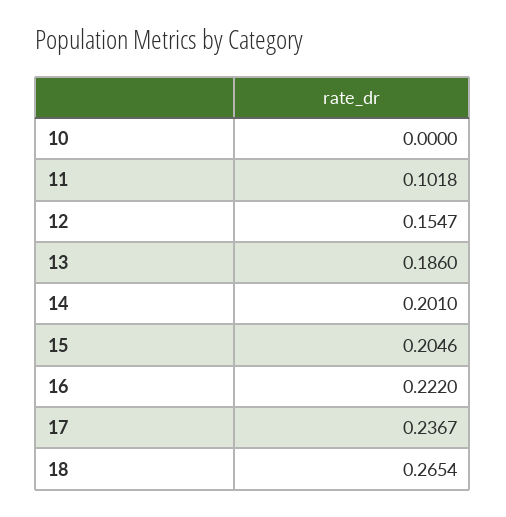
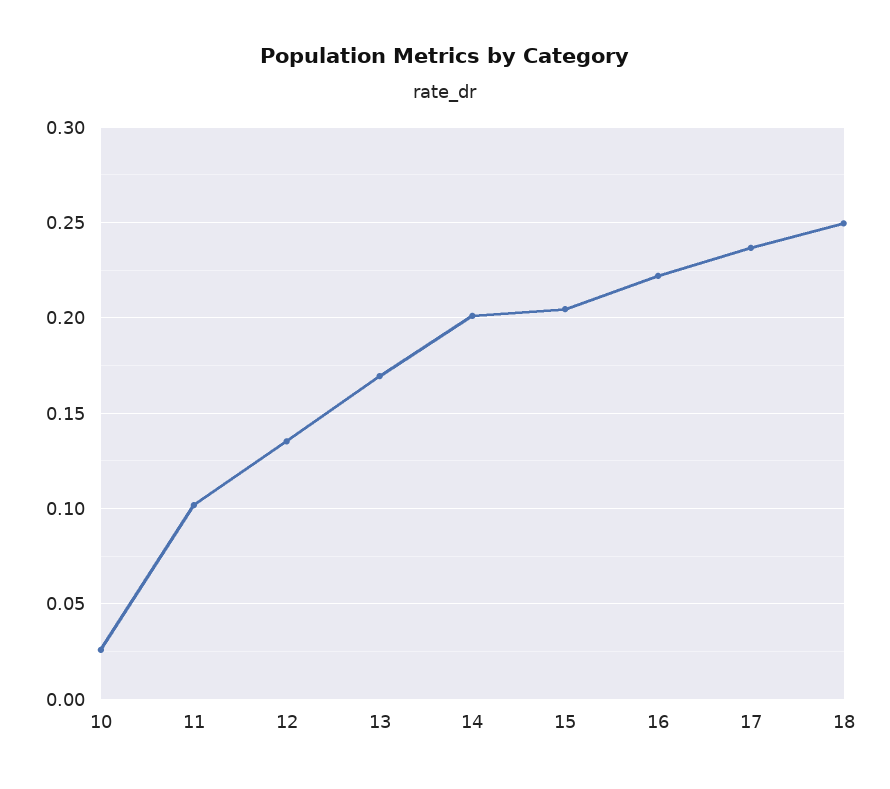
  {
-   "10": 0,
+   "10": 0.025,
    "11": 0.1018,
-   "12": 0.1547,
+   "12": 0.135,
-   "13": 0.186,
+   "13": 0.17,
    "14": 0.201,
    "15": 0.2046,
    "16": 0.222,
    "17": 0.2367,
-   "18": 0.2654
+   "18": 0.25
  }

